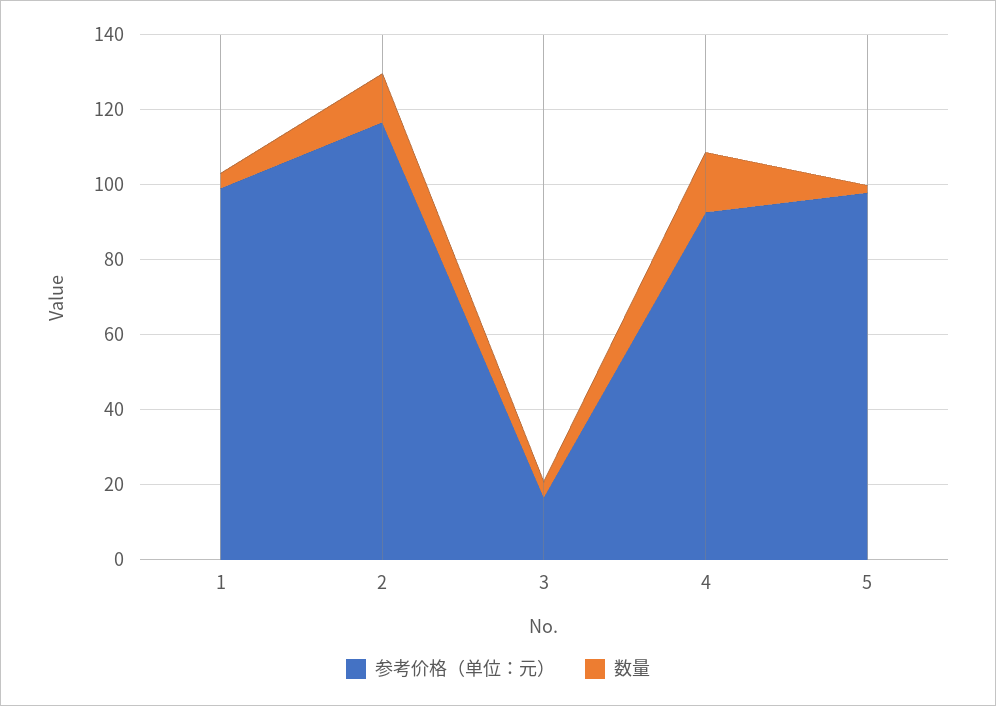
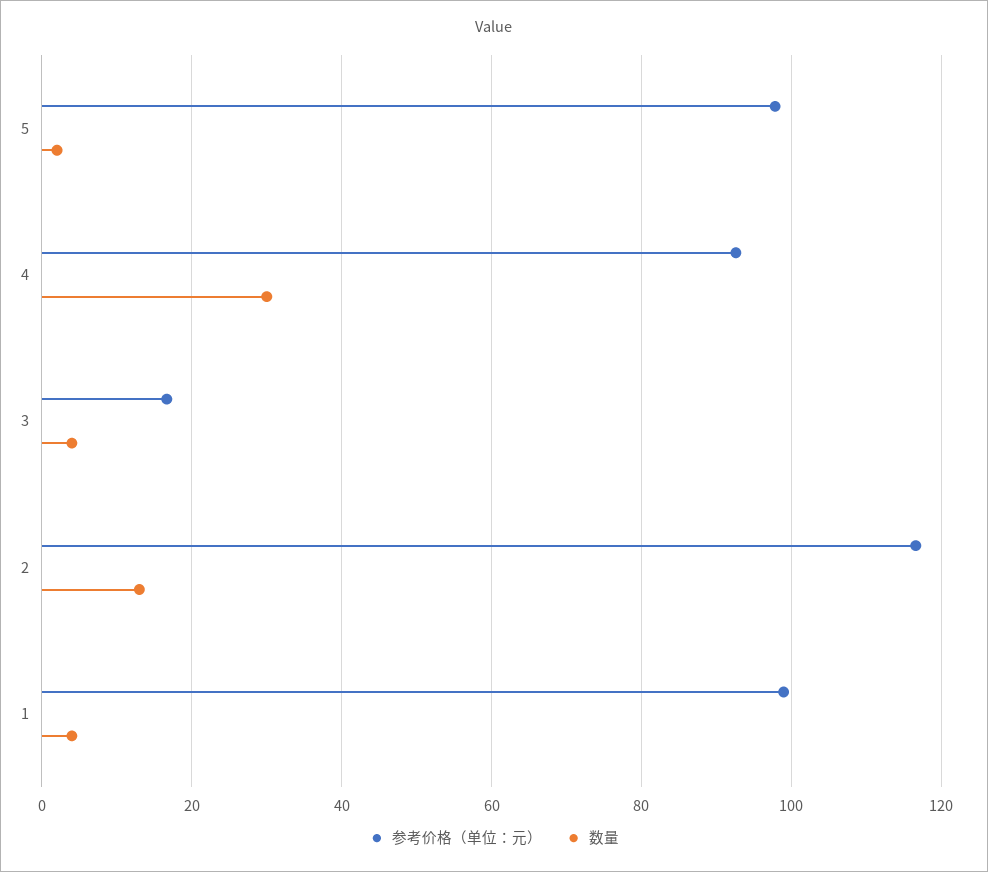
  {
    "参考价格（单位：元）": {
      "1": 98,
      "2": 116,
      "3": 16,
      "4": 92,
      "5": 98
    },
    "数量": {
      "1": 4,
      "2": 14,
      "3": 4,
-     "4": 15,
+     "4": 30,
      "5": 2
    }
  }

